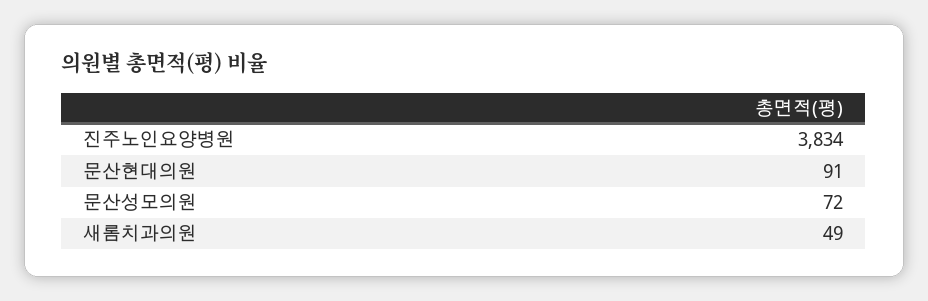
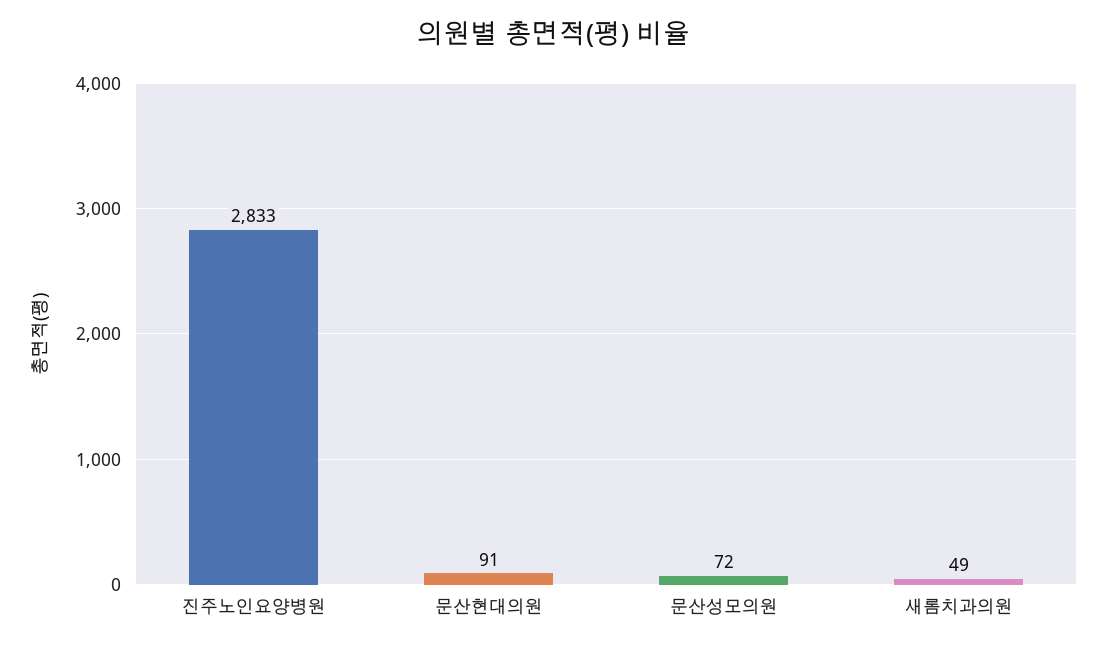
  {
-   "진주노인요양병원": 3834,
+   "진주노인요양병원": 2833,
    "문산현대의원": 91,
    "문산성모의원": 72,
    "새롬치과의원": 49
  }

